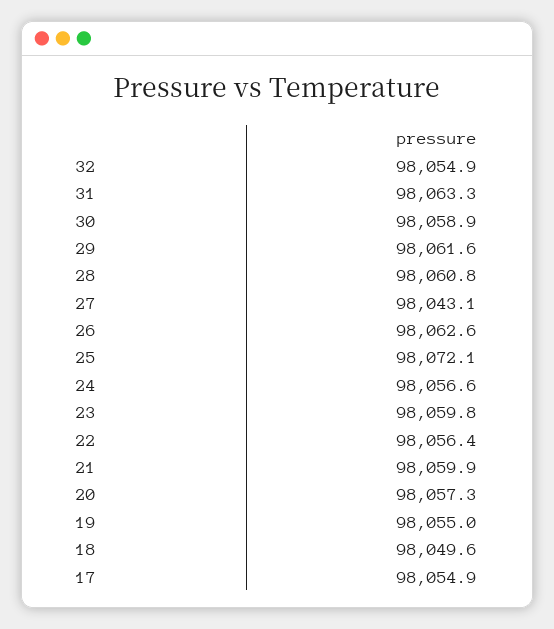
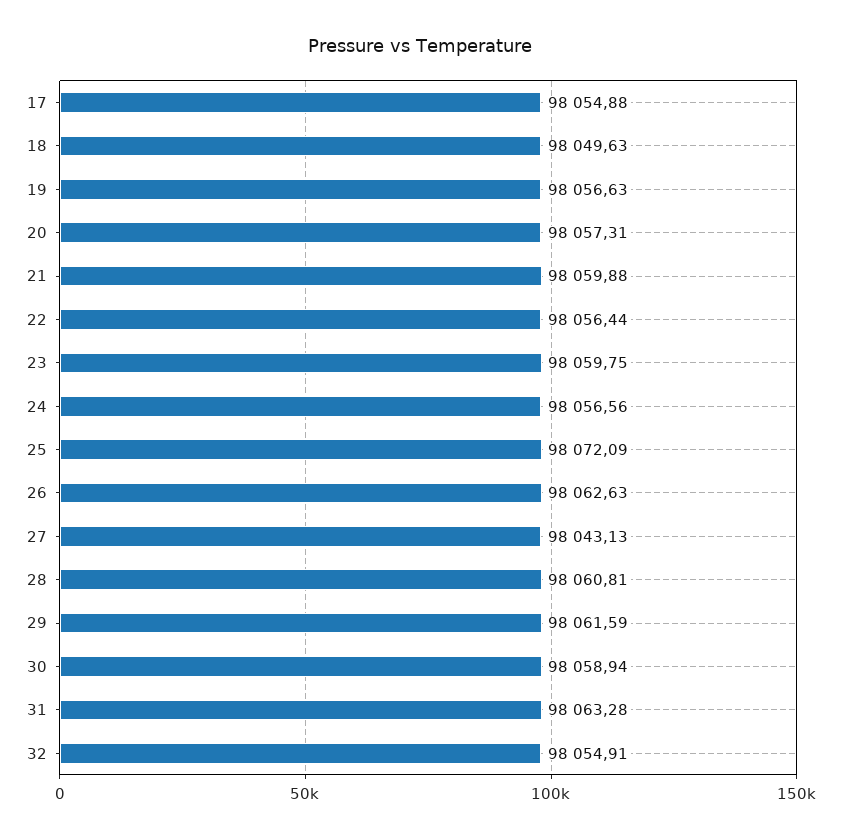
  {
    "32": 98054.91,
    "31": 98063.28,
    "30": 98058.94,
    "29": 98061.59,
    "28": 98060.81,
    "27": 98043.13,
    "26": 98062.63,
    "25": 98072.09,
    "24": 98056.56,
    "23": 98059.75,
    "22": 98056.44,
    "21": 98059.88,
    "20": 98057.31,
-   "19": 98055,
+   "19": 98056.63,
    "18": 98049.63,
    "17": 98054.88
  }

